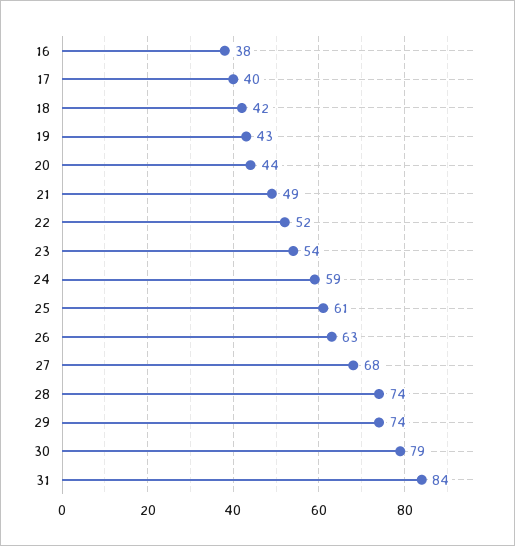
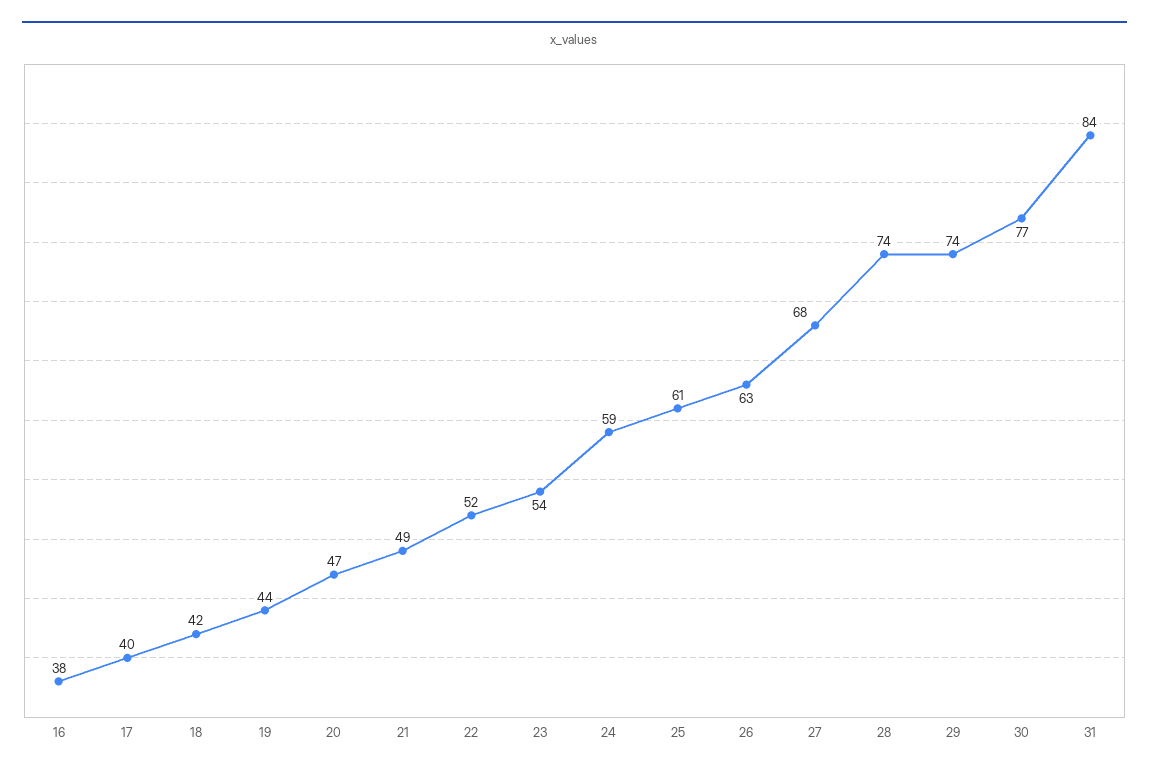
  {
    "16": 38,
    "17": 40,
    "18": 42,
-   "19": 43,
+   "19": 44,
-   "20": 44,
+   "20": 47,
    "21": 49,
    "22": 52,
    "23": 54,
    "24": 59,
    "25": 61,
    "26": 63,
    "27": 68,
    "28": 74,
    "29": 74,
-   "30": 79,
+   "30": 77,
    "31": 84
  }

